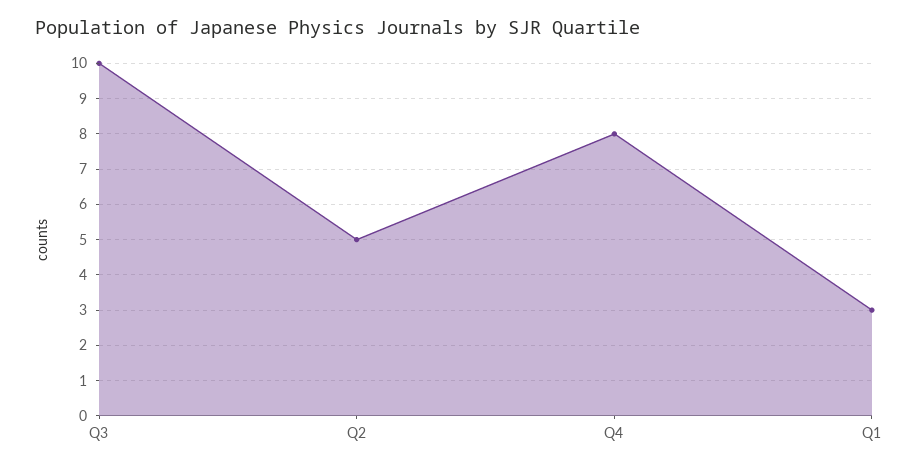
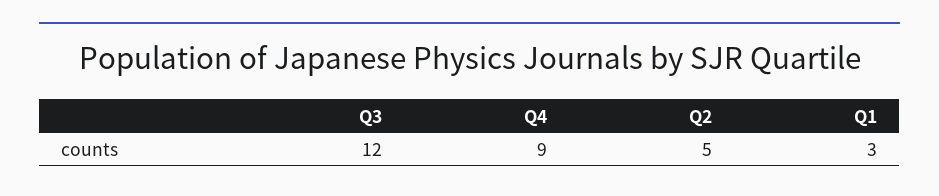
  {
-   "Q3": 10,
+   "Q3": 12,
    "Q2": 5,
-   "Q4": 8,
+   "Q4": 9,
    "Q1": 3
  }

